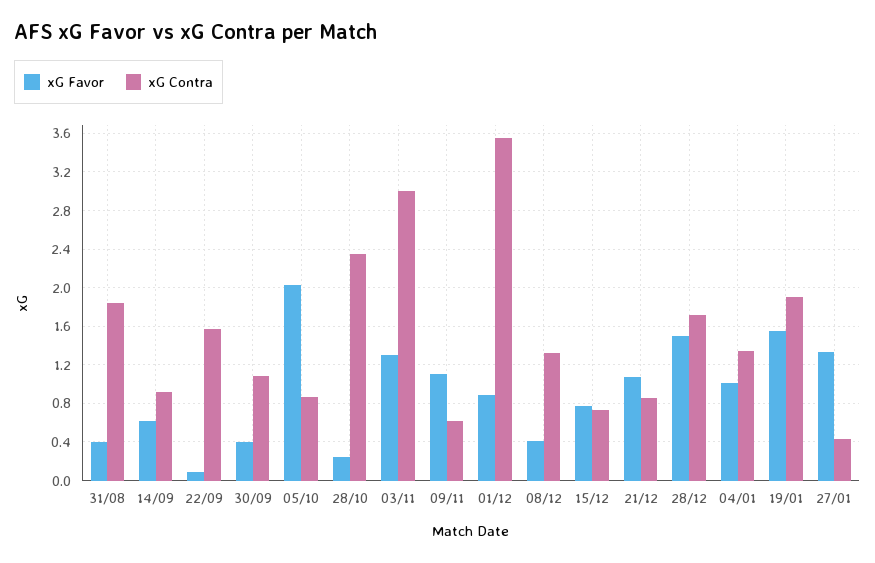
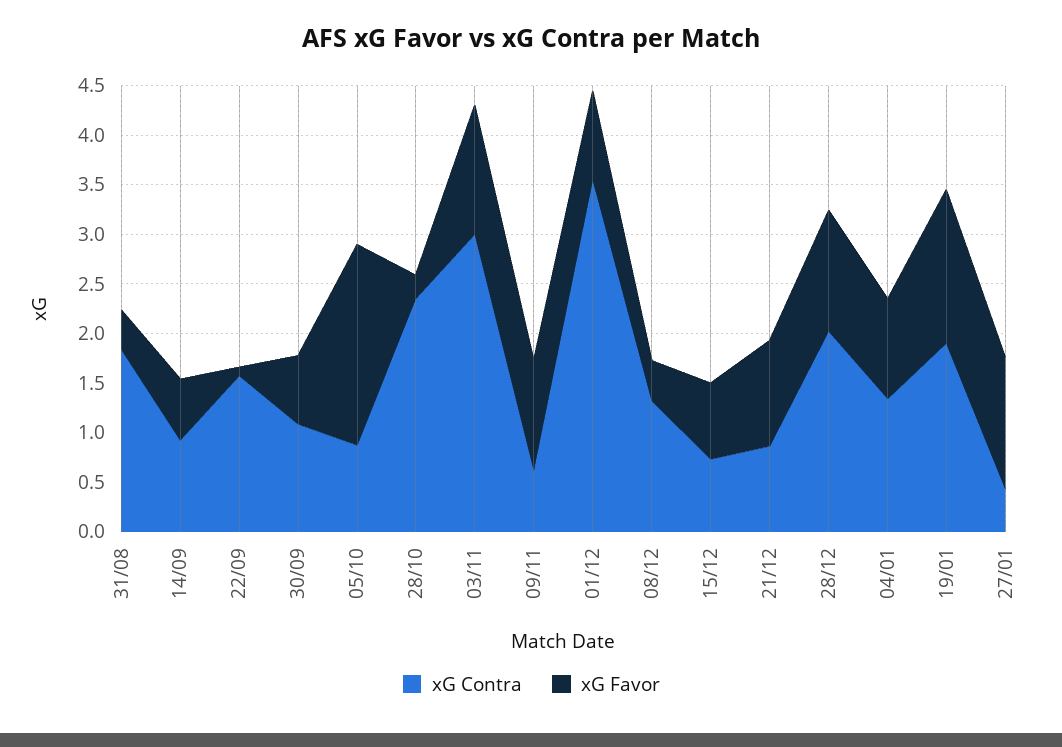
  {
    "xG Favor": {
      "31/08": 0.4,
      "14/09": 0.6,
      "22/09": 0.1,
-     "30/09": 0.4,
+     "30/09": 0.7,
      "05/10": 2,
      "28/10": 0.2,
      "03/11": 1.3,
      "09/11": 1.1,
      "01/12": 0.9,
      "08/12": 0.4,
      "15/12": 0.8,
      "21/12": 1.1,
-     "28/12": 1.5,
+     "28/12": 1.2,
      "04/01": 1,
      "19/01": 1.6,
      "27/01": 1.3
    },
    "xG Contra": {
      "31/08": 1.8,
      "14/09": 0.9,
      "22/09": 1.6,
      "30/09": 1.1,
      "05/10": 0.9,
      "28/10": 2.4,
      "03/11": 3,
      "09/11": 0.6,
      "01/12": 3.6,
      "08/12": 1.3,
      "15/12": 0.7,
      "21/12": 0.9,
-     "28/12": 1.7,
+     "28/12": 2,
      "04/01": 1.3,
      "19/01": 1.9,
      "27/01": 0.4
    }
  }

